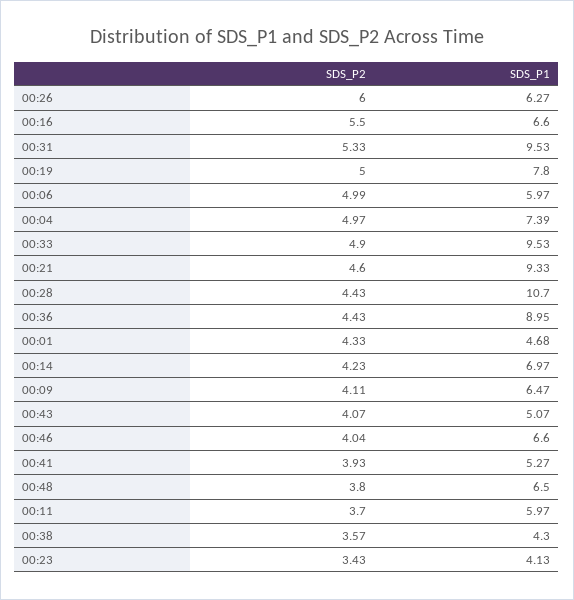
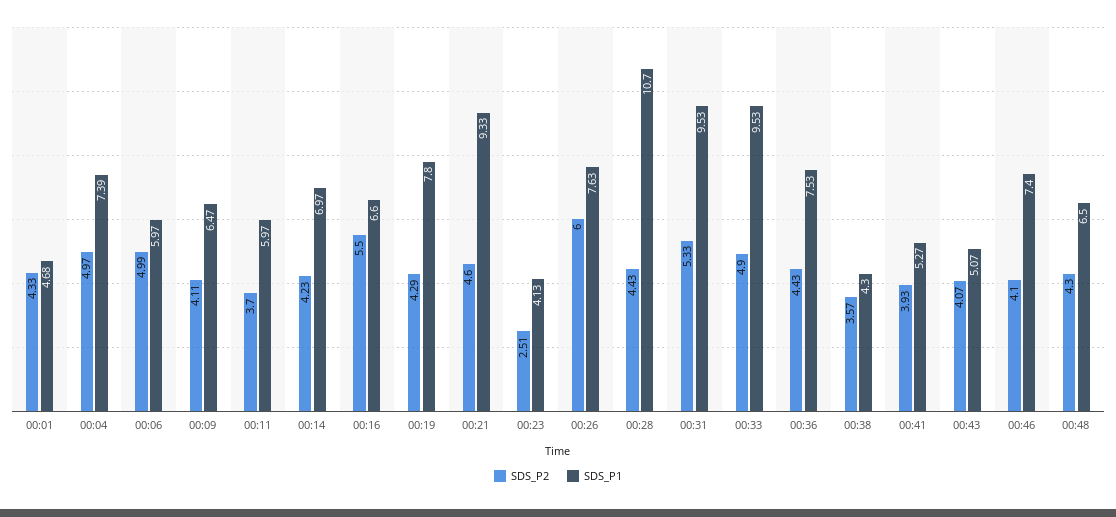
  {
    "SDS_P2": {
      "00:26": 6,
      "00:16": 5.5,
      "00:31": 5.33,
-     "00:19": 5,
+     "00:19": 4.29,
      "00:06": 4.99,
      "00:04": 4.97,
      "00:33": 4.9,
      "00:21": 4.6,
      "00:28": 4.43,
      "00:36": 4.43,
      "00:01": 4.33,
      "00:14": 4.23,
      "00:09": 4.11,
      "00:43": 4.07,
-     "00:46": 4.04,
+     "00:46": 4.1,
      "00:41": 3.93,
-     "00:48": 3.8,
+     "00:48": 4.3,
      "00:11": 3.7,
      "00:38": 3.57,
-     "00:23": 3.43
+     "00:23": 2.51
    },
    "SDS_P1": {
-     "00:26": 6.27,
+     "00:26": 7.63,
      "00:16": 6.6,
      "00:31": 9.53,
      "00:19": 7.8,
      "00:06": 5.97,
      "00:04": 7.39,
      "00:33": 9.53,
      "00:21": 9.33,
      "00:28": 10.7,
-     "00:36": 8.95,
+     "00:36": 7.53,
      "00:01": 4.68,
      "00:14": 6.97,
      "00:09": 6.47,
      "00:43": 5.07,
-     "00:46": 6.6,
+     "00:46": 7.4,
      "00:41": 5.27,
      "00:48": 6.5,
      "00:11": 5.97,
      "00:38": 4.3,
      "00:23": 4.13
    }
  }

